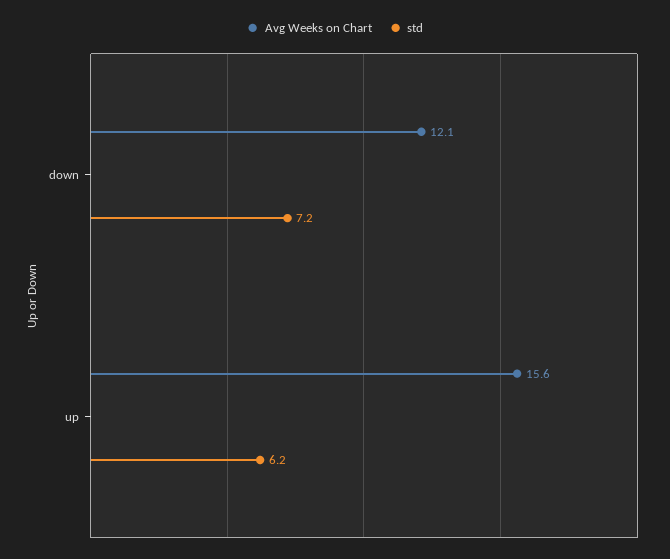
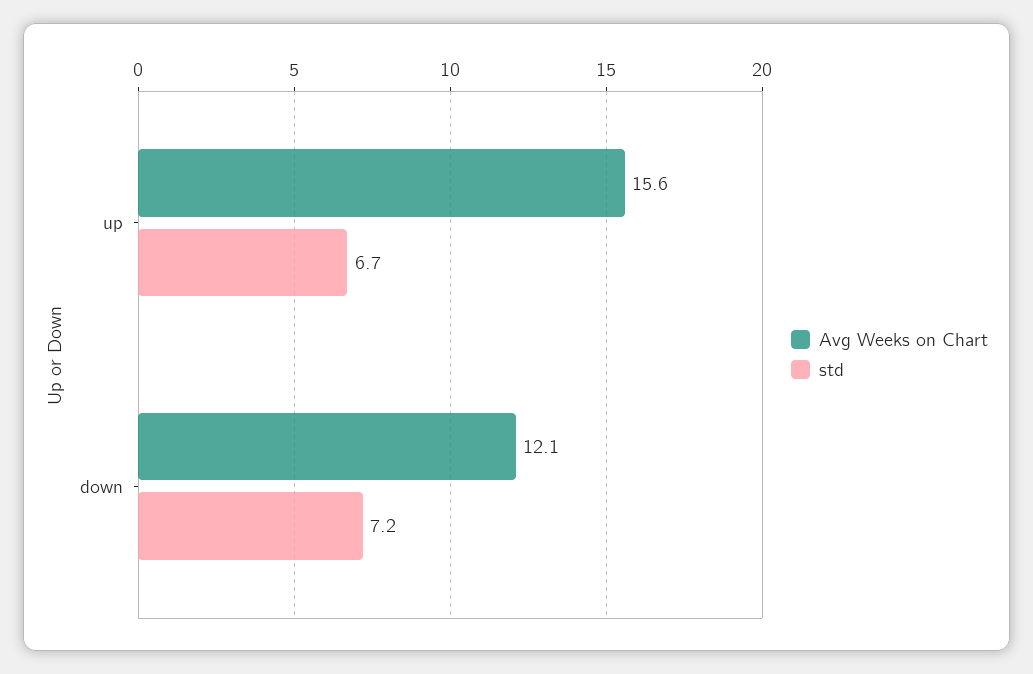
  {
    "Avg Weeks on Chart": {
      "down": 12.1,
      "up": 15.6
    },
    "std": {
      "down": 7.2,
-     "up": 6.2
+     "up": 6.7
    }
  }

